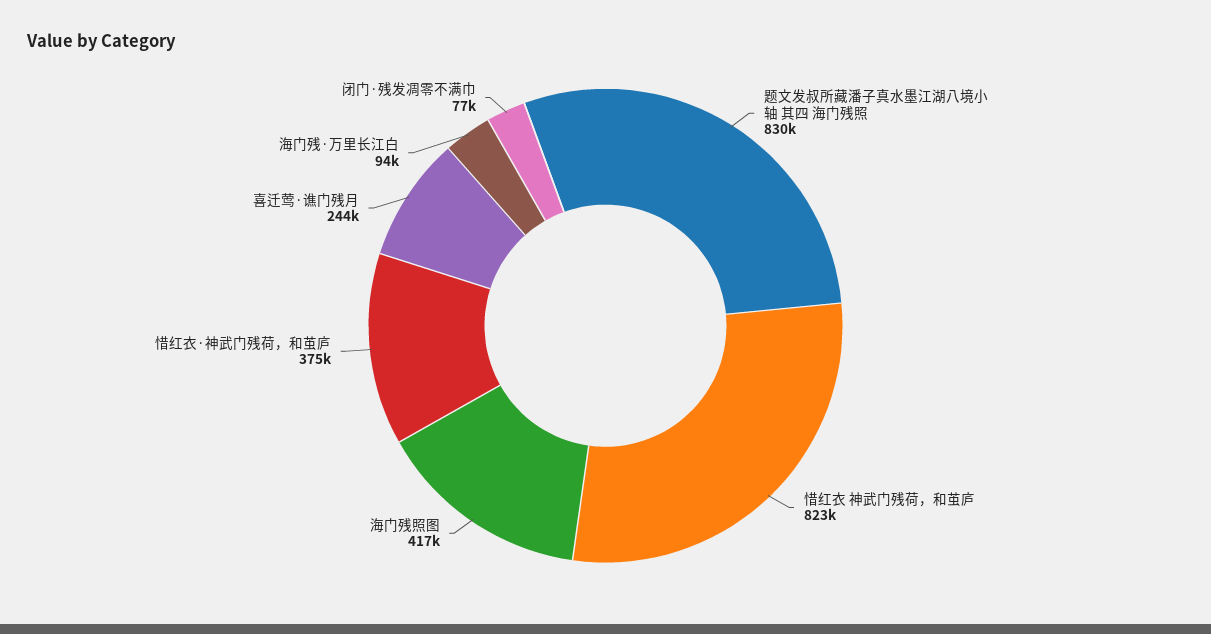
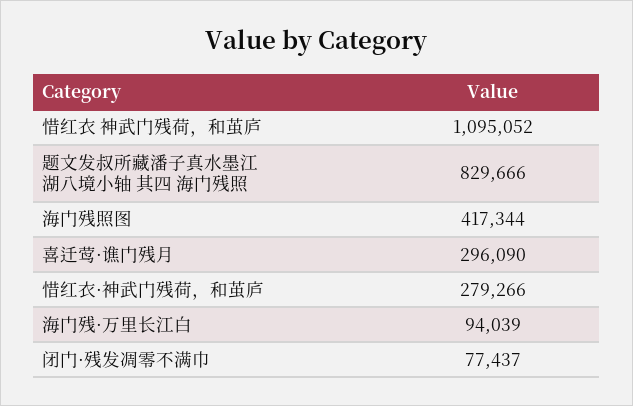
  {
    "题文发叔所藏潘子真水墨江湖八境小轴 其四 海门残照": 829666,
-   "惜红衣 神武门残荷，和茧庐": 823000,
+   "惜红衣 神武门残荷，和茧庐": 1095052,
    "海门残照图": 417344,
-   "惜红衣·神武门残荷，和茧庐": 375000,
+   "惜红衣·神武门残荷，和茧庐": 279266,
-   "喜迁莺·谯门残月": 244000,
+   "喜迁莺·谯门残月": 296090,
    "海门残·万里长江白": 94039,
    "闭门·残发凋零不满巾": 77437
  }

